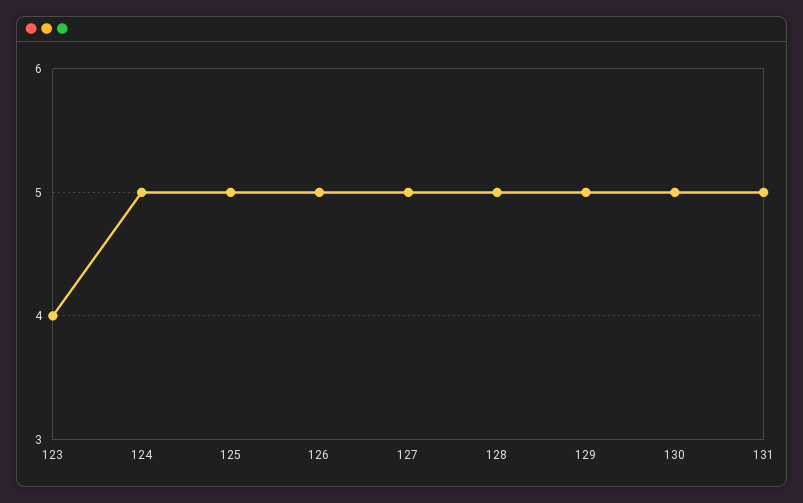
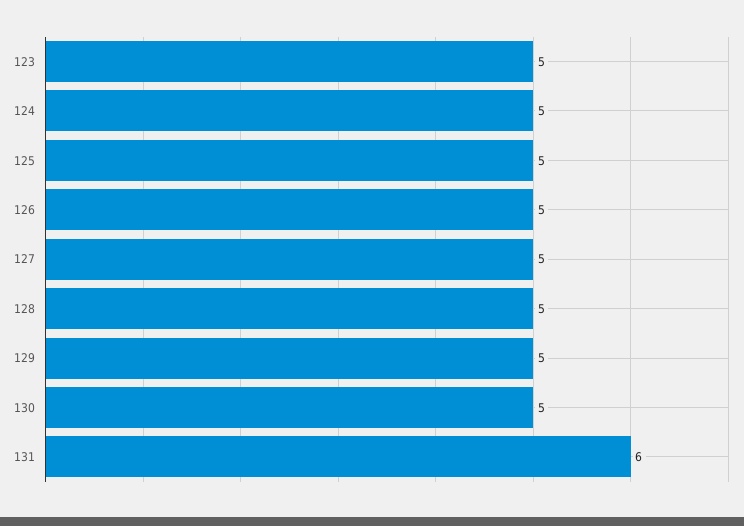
  {
-   "123": 4,
+   "123": 5,
    "124": 5,
    "125": 5,
    "126": 5,
    "127": 5,
    "128": 5,
    "129": 5,
    "130": 5,
-   "131": 5
+   "131": 6
  }

